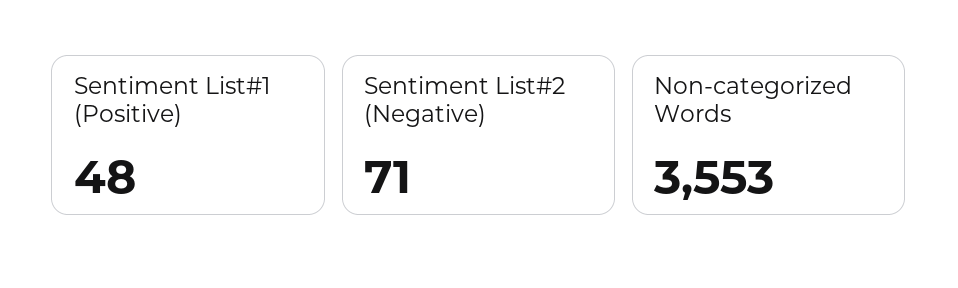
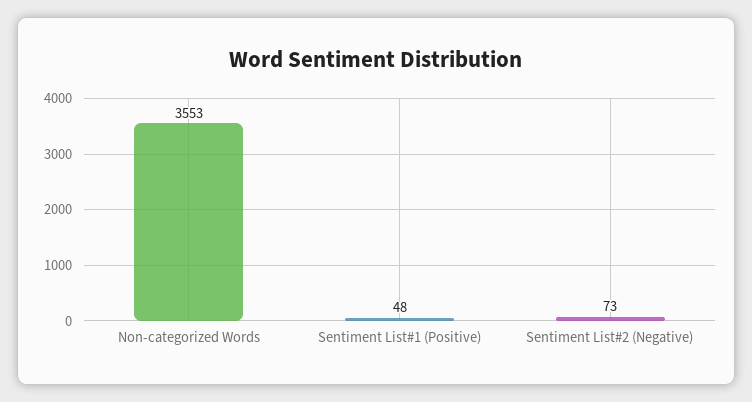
  {
    "Sentiment List#1 (Positive)": 48,
-   "Sentiment List#2 (Negative)": 71,
+   "Sentiment List#2 (Negative)": 73,
    "Non-categorized Words": 3553
  }

